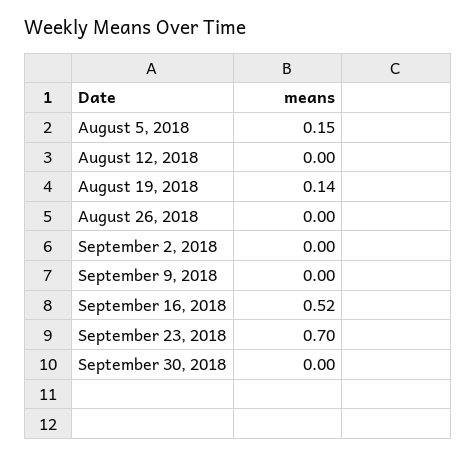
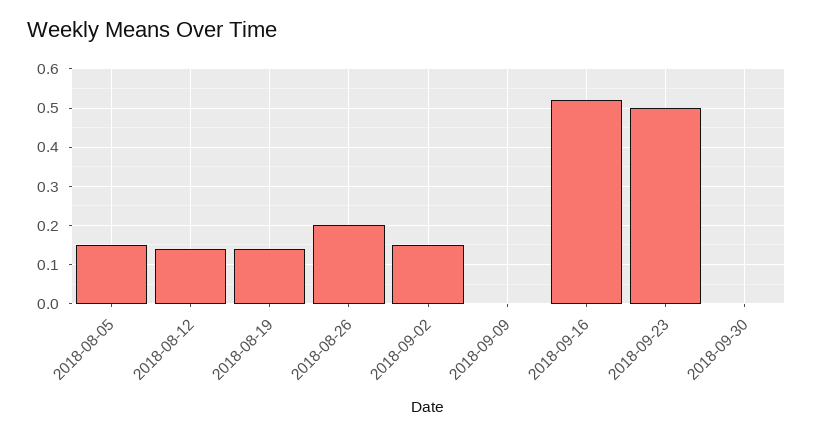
  {
    "August 5, 2018": 0.15,
-   "August 12, 2018": 0,
+   "August 12, 2018": 0.15,
    "August 19, 2018": 0.14,
-   "August 26, 2018": 0,
+   "August 26, 2018": 0.2,
-   "September 2, 2018": 0,
+   "September 2, 2018": 0.15,
    "September 9, 2018": 0,
    "September 16, 2018": 0.52,
-   "September 23, 2018": 0.7,
+   "September 23, 2018": 0.5,
    "September 30, 2018": 0
  }

